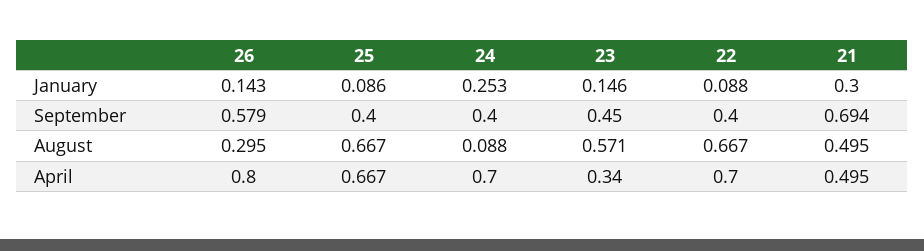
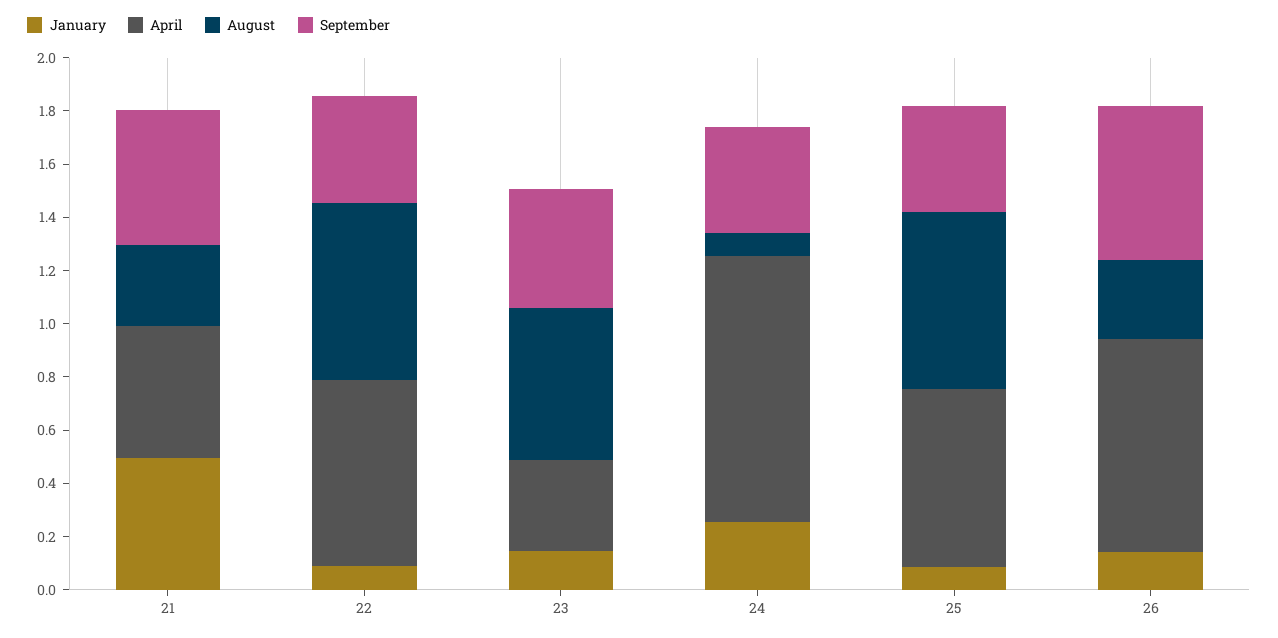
  {
    "January": {
      "26": 0.143,
      "25": 0.086,
      "24": 0.253,
      "23": 0.146,
      "22": 0.088,
-     "21": 0.3
+     "21": 0.5
    },
    "September": {
      "26": 0.579,
      "25": 0.4,
      "24": 0.4,
      "23": 0.45,
      "22": 0.4,
-     "21": 0.694
+     "21": 0.5
    },
    "August": {
      "26": 0.295,
      "25": 0.667,
      "24": 0.088,
      "23": 0.571,
      "22": 0.667,
-     "21": 0.495
+     "21": 0.3
    },
    "April": {
      "26": 0.8,
      "25": 0.667,
-     "24": 0.7,
+     "24": 1,
      "23": 0.34,
      "22": 0.7,
      "21": 0.495
    }
  }

